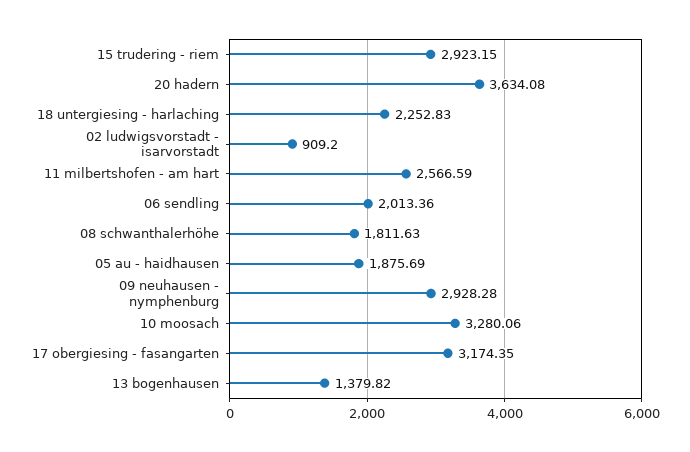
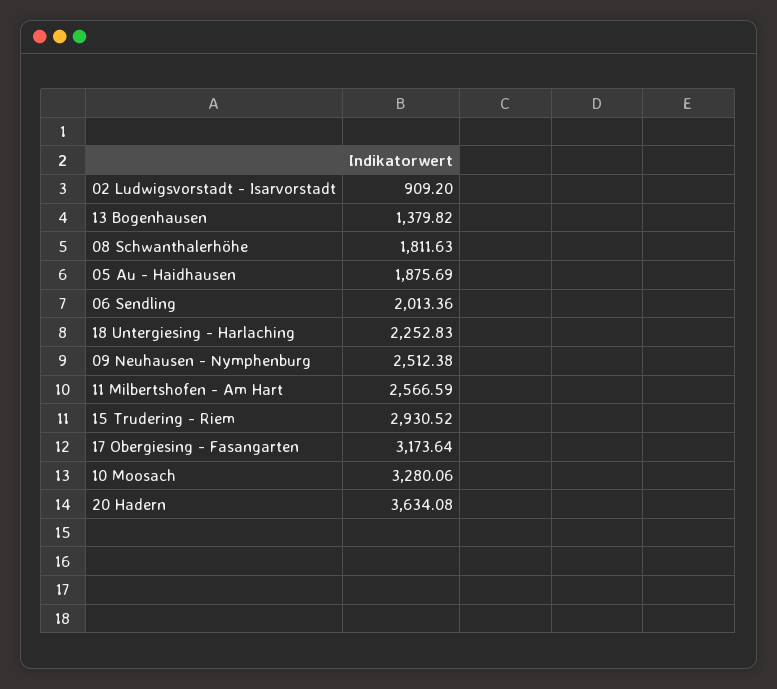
  {
-   "15 trudering - riem": 2923.15,
+   "15 trudering - riem": 2930.52,
    "20 hadern": 3634.08,
    "18 untergiesing - harlaching": 2252.83,
    "02 ludwigsvorstadt - isarvorstadt": 909.2,
    "11 milbertshofen - am hart": 2566.59,
    "06 sendling": 2013.36,
    "08 schwanthalerhöhe": 1811.63,
    "05 au - haidhausen": 1875.69,
-   "09 neuhausen - nymphenburg": 2928.28,
+   "09 neuhausen - nymphenburg": 2512.38,
    "10 moosach": 3280.06,
-   "17 obergiesing - fasangarten": 3174.35,
+   "17 obergiesing - fasangarten": 3173.64,
    "13 bogenhausen": 1379.82
  }

